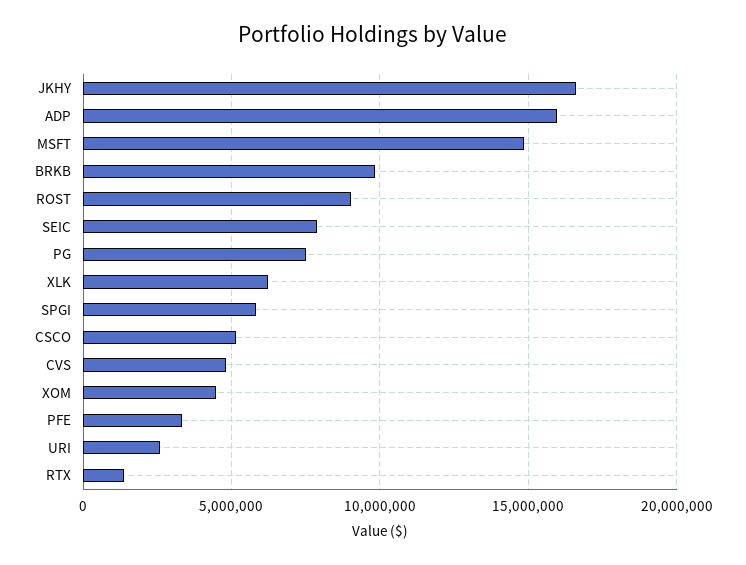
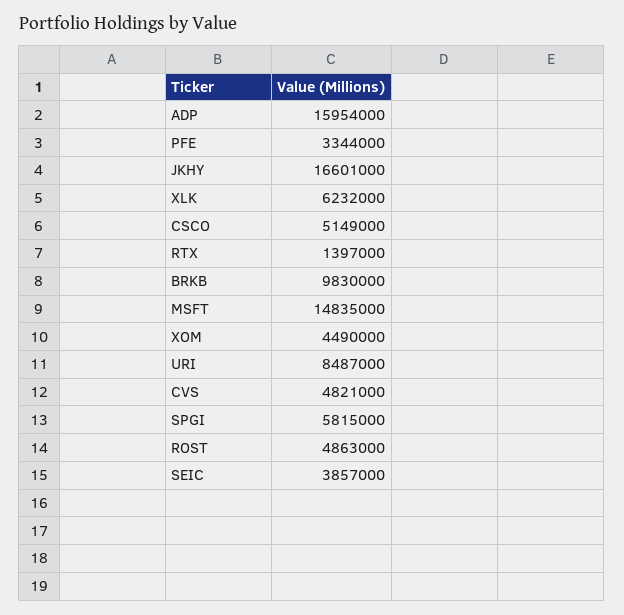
  {
    "JKHY": 16601000,
    "ADP": 15954000,
    "MSFT": 14835000,
    "BRKB": 9830000,
-   "ROST": 9000000,
+   "ROST": 4863000,
-   "SEIC": 8000000,
+   "SEIC": 3857000,
-   "PG": 7500000,
    "XLK": 6232000,
    "SPGI": 5815000,
    "CSCO": 5149000,
    "CVS": 4821000,
    "XOM": 4490000,
    "PFE": 3344000,
-   "URI": 2500000,
+   "URI": 8487000,
    "RTX": 1397000
  }

